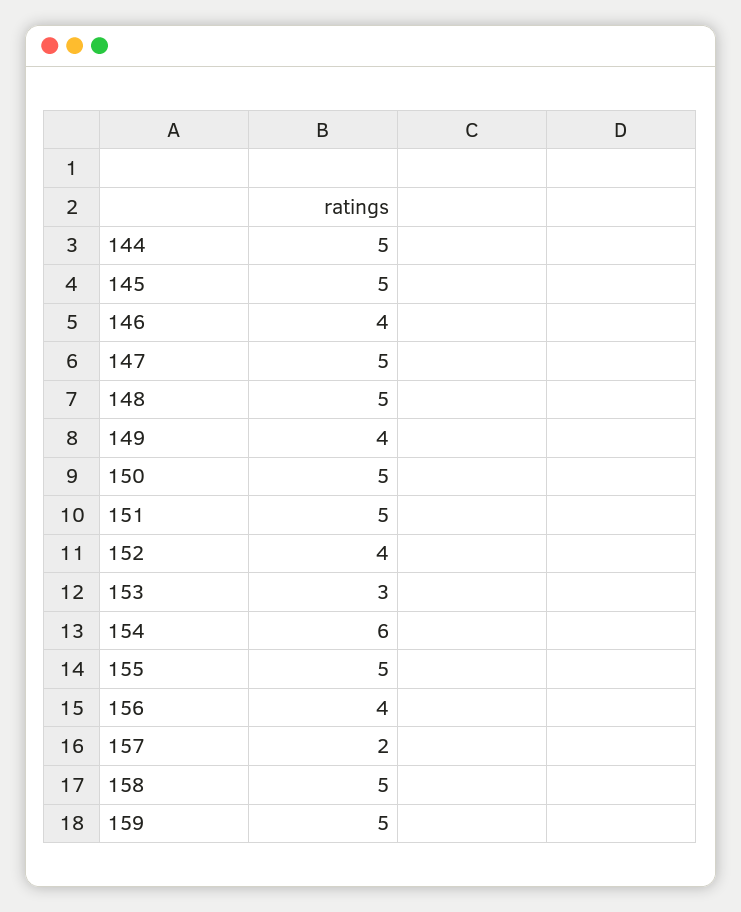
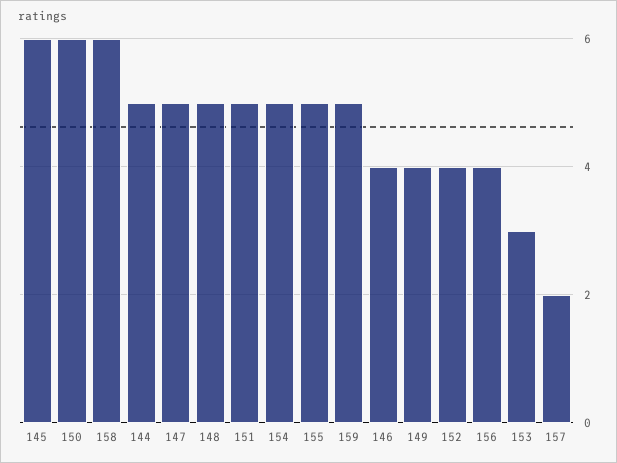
  {
    "144": 5,
-   "145": 5,
+   "145": 6,
    "146": 4,
    "147": 5,
    "148": 5,
    "149": 4,
-   "150": 5,
+   "150": 6,
    "151": 5,
    "152": 4,
    "153": 3,
-   "154": 6,
+   "154": 5,
    "155": 5,
    "156": 4,
    "157": 2,
-   "158": 5,
+   "158": 6,
    "159": 5
  }

